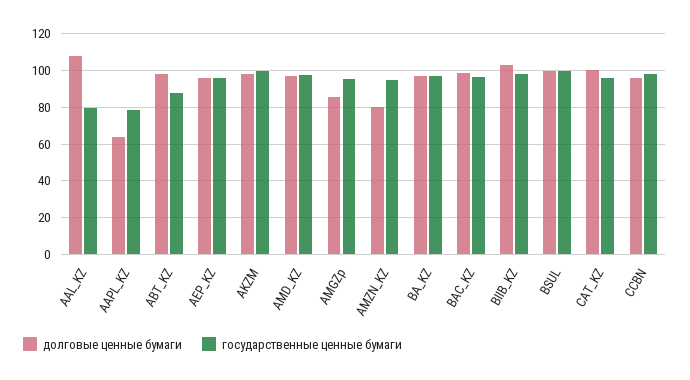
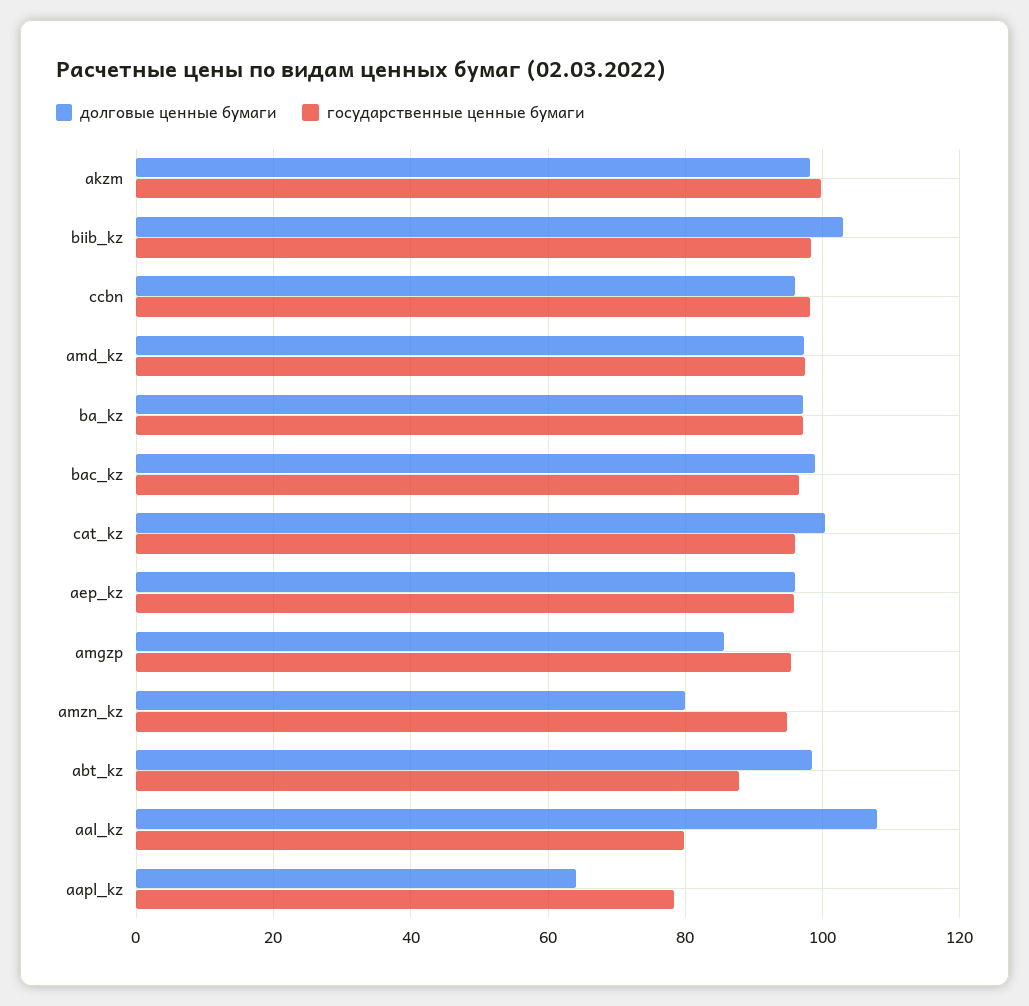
  {
    "долговые ценные бумаги": {
      "AAL_KZ": 108,
      "AAPL_KZ": 64,
      "ABT_KZ": 98,
      "AEP_KZ": 96,
      "AKZM": 98,
      "AMD_KZ": 98,
      "AMGZp": 86,
      "AMZN_KZ": 80,
      "BA_KZ": 98,
      "BAC_KZ": 98,
      "BIIB_KZ": 104,
-     "BSUL": 100,
      "CAT_KZ": 100,
      "CCBN": 96
    },
    "государственные ценные бумаги": {
      "AAL_KZ": 80,
      "AAPL_KZ": 78,
      "ABT_KZ": 88,
      "AEP_KZ": 96,
      "AKZM": 100,
      "AMD_KZ": 98,
      "AMGZp": 96,
      "AMZN_KZ": 94,
      "BA_KZ": 98,
      "BAC_KZ": 96,
      "BIIB_KZ": 98,
-     "BSUL": 100,
      "CAT_KZ": 96,
      "CCBN": 98
    }
  }

